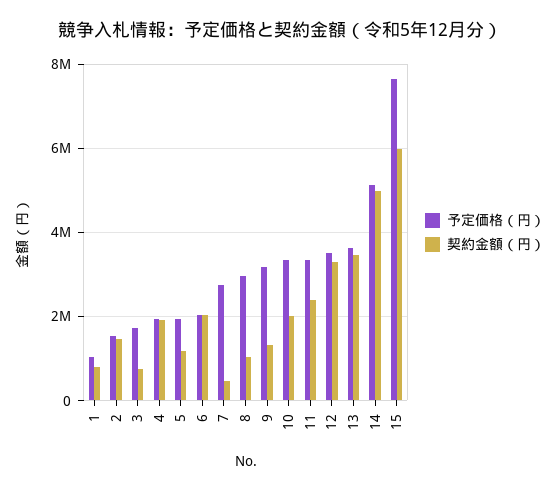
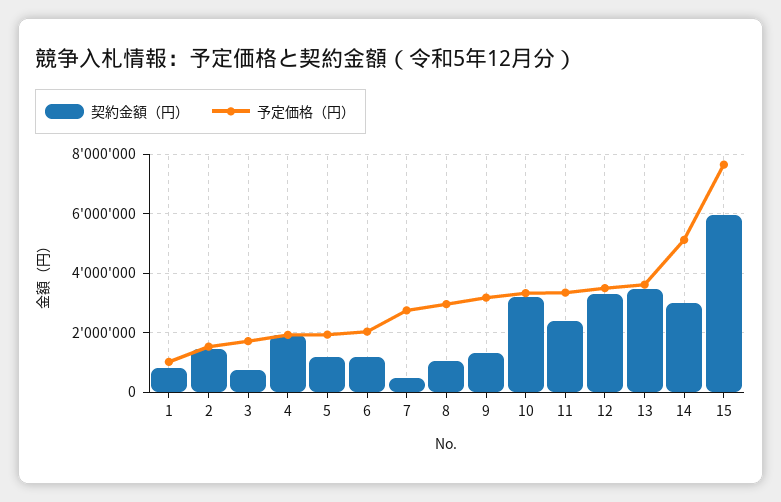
  {
    "予定価格（円）": {
      "1": 1000000,
      "2": 1600000,
      "3": 1800000,
      "4": 2000000,
      "5": 2000000,
      "6": 2000000,
      "7": 2800000,
      "8": 3000000,
      "9": 3200000,
      "10": 3400000,
      "11": 3400000,
      "12": 3400000,
      "13": 3600000,
      "14": 5200000,
      "15": 7600000
    },
    "契約金額（円）": {
      "1": 800000,
      "2": 1400000,
      "3": 800000,
      "4": 2000000,
      "5": 1200000,
-     "6": 2000000,
+     "6": 1250000,
      "7": 400000,
      "8": 1000000,
      "9": 1400000,
-     "10": 2000000,
+     "10": 3250000,
      "11": 2400000,
      "12": 3200000,
      "13": 3400000,
-     "14": 5000000,
+     "14": 3000000,
      "15": 6000000
    }
  }

